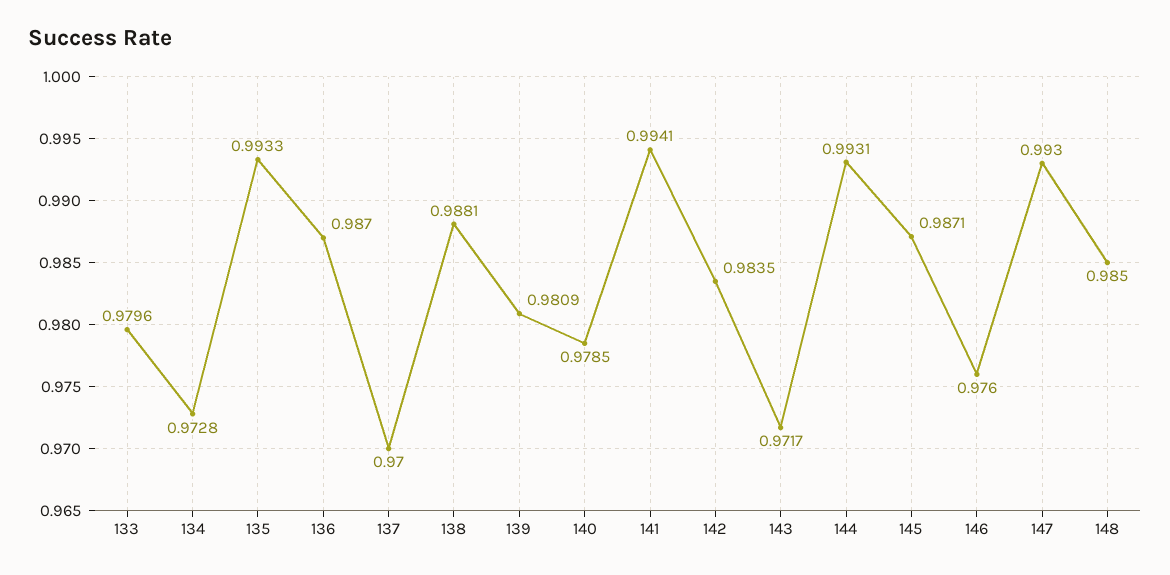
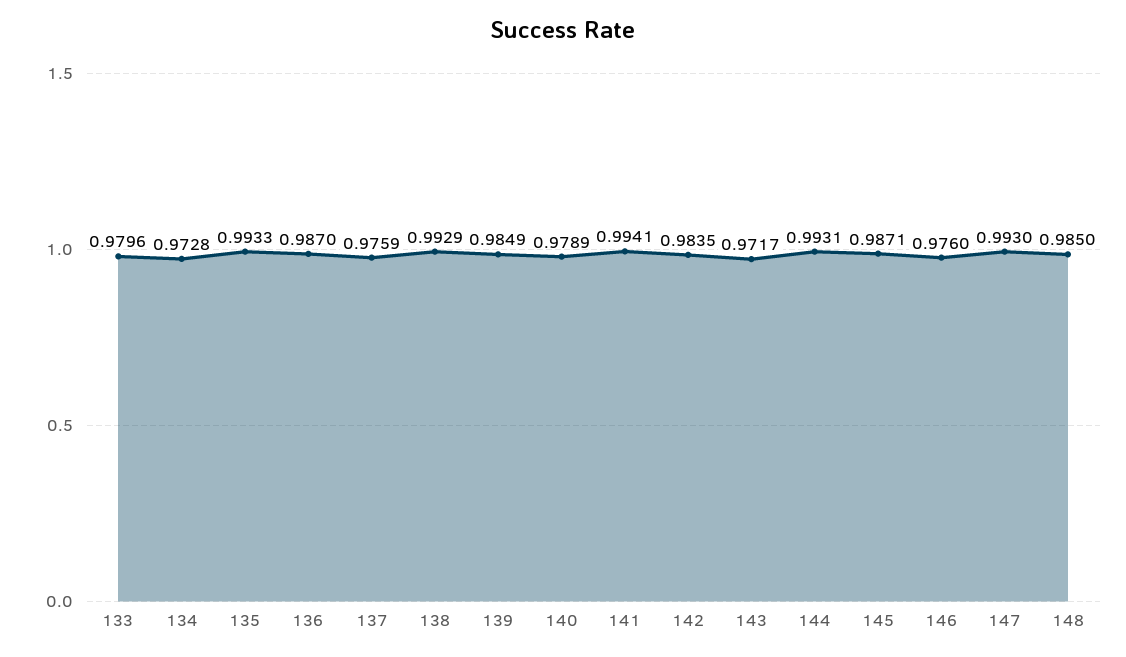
  {
    "133": 0.9796,
    "134": 0.9728,
    "135": 0.9933,
    "136": 0.987,
-   "137": 0.97,
+   "137": 0.9759,
-   "138": 0.9881,
+   "138": 0.9929,
-   "139": 0.9809,
+   "139": 0.9849,
-   "140": 0.9785,
+   "140": 0.9789,
    "141": 0.9941,
    "142": 0.9835,
    "143": 0.9717,
    "144": 0.9931,
    "145": 0.9871,
    "146": 0.976,
    "147": 0.993,
    "148": 0.985
  }

